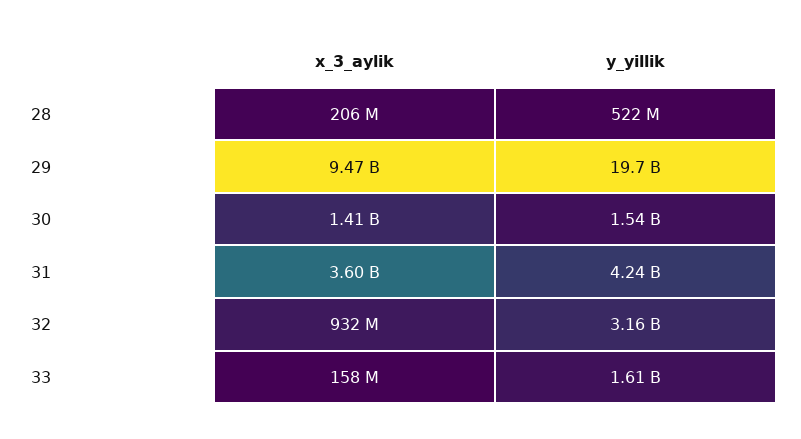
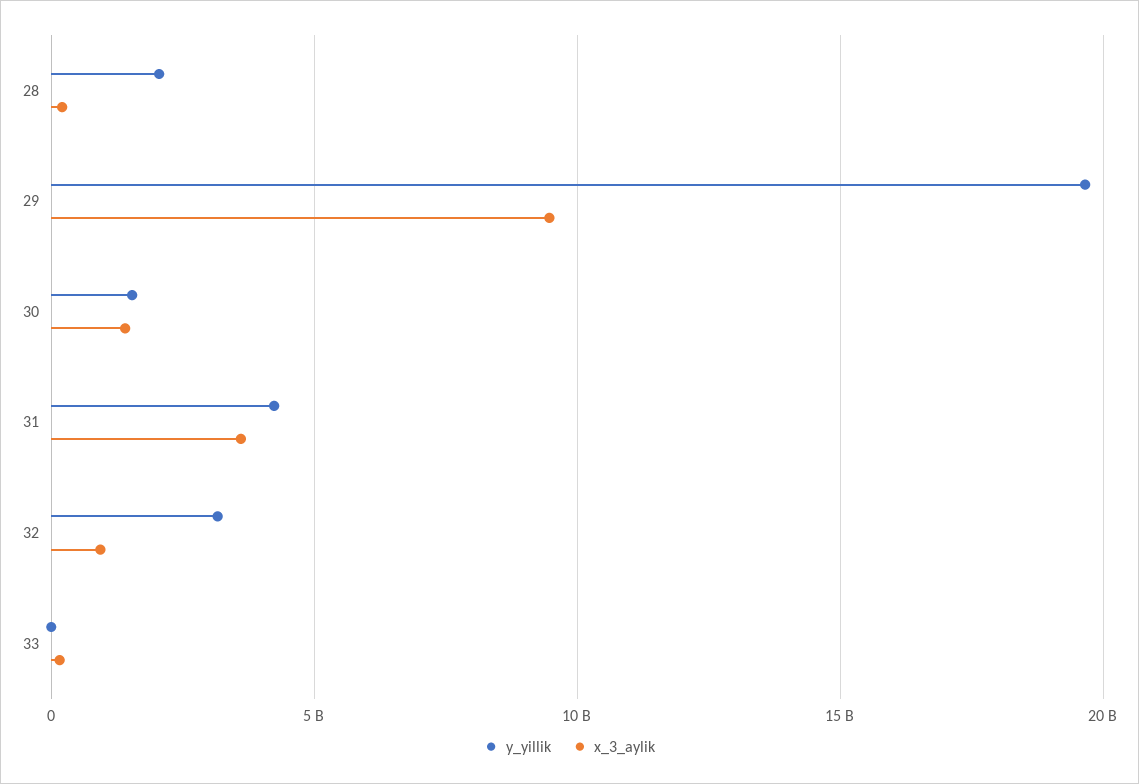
  {
    "x_3_aylik": {
      "28": 206000000,
      "29": 9470000000,
      "30": 1410000000,
      "31": 3600000000,
      "32": 932000000,
      "33": 158000000
    },
    "y_yillik": {
-     "28": 522000000,
+     "28": 2000000000,
      "29": 19700000000,
      "30": 1540000000,
      "31": 4240000000,
      "32": 3160000000,
-     "33": 1610000000
+     "33": 0
    }
  }

